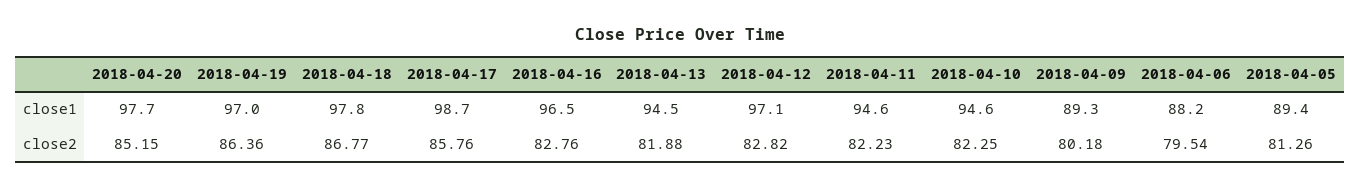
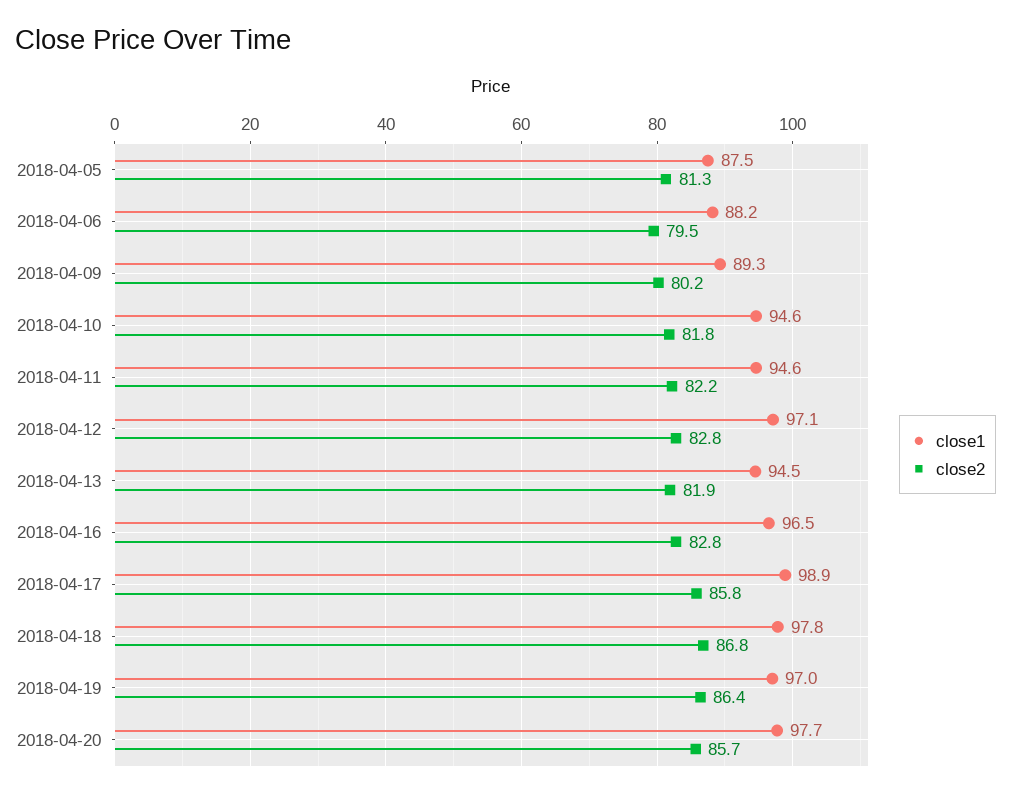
  {
    "close1": {
      "2018-04-20": 97.7,
      "2018-04-19": 97,
      "2018-04-18": 97.8,
-     "2018-04-17": 98.7,
+     "2018-04-17": 98.9,
      "2018-04-16": 96.5,
      "2018-04-13": 94.5,
      "2018-04-12": 97.1,
      "2018-04-11": 94.6,
      "2018-04-10": 94.6,
      "2018-04-09": 89.3,
      "2018-04-06": 88.2,
-     "2018-04-05": 89.4
+     "2018-04-05": 87.5
    },
    "close2": {
-     "2018-04-20": 85.15,
+     "2018-04-20": 85.7,
      "2018-04-19": 86.36,
      "2018-04-18": 86.77,
      "2018-04-17": 85.76,
      "2018-04-16": 82.76,
      "2018-04-13": 81.88,
      "2018-04-12": 82.82,
      "2018-04-11": 82.23,
-     "2018-04-10": 82.25,
+     "2018-04-10": 81.8,
      "2018-04-09": 80.18,
      "2018-04-06": 79.54,
      "2018-04-05": 81.26
    }
  }

